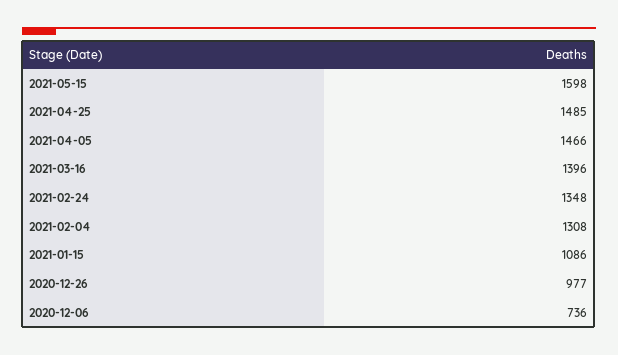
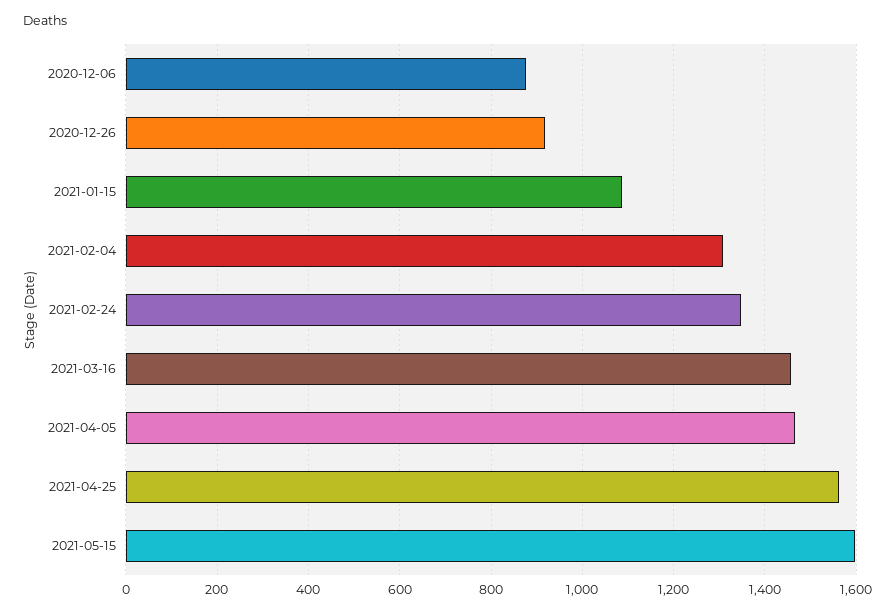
  {
    "2021-05-15": 1598,
-   "2021-04-25": 1485,
+   "2021-04-25": 1560,
    "2021-04-05": 1466,
-   "2021-03-16": 1396,
+   "2021-03-16": 1460,
    "2021-02-24": 1348,
    "2021-02-04": 1308,
    "2021-01-15": 1086,
-   "2020-12-26": 977,
+   "2020-12-26": 920,
-   "2020-12-06": 736
+   "2020-12-06": 880
  }

